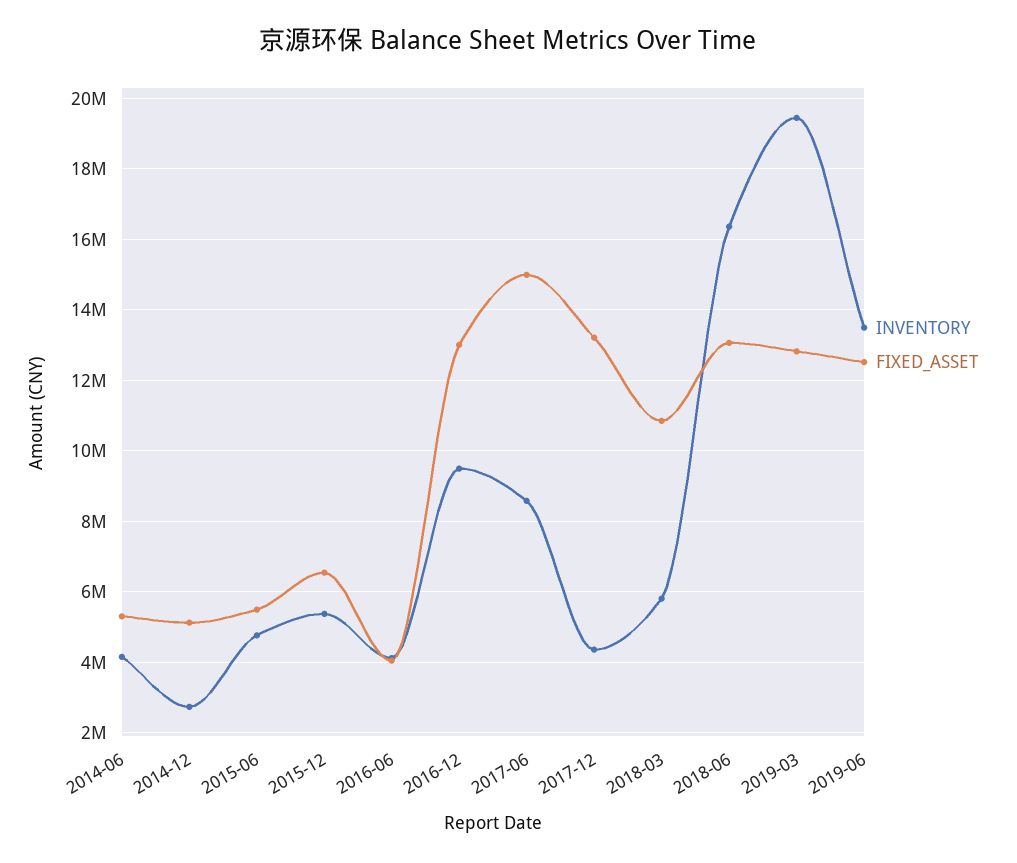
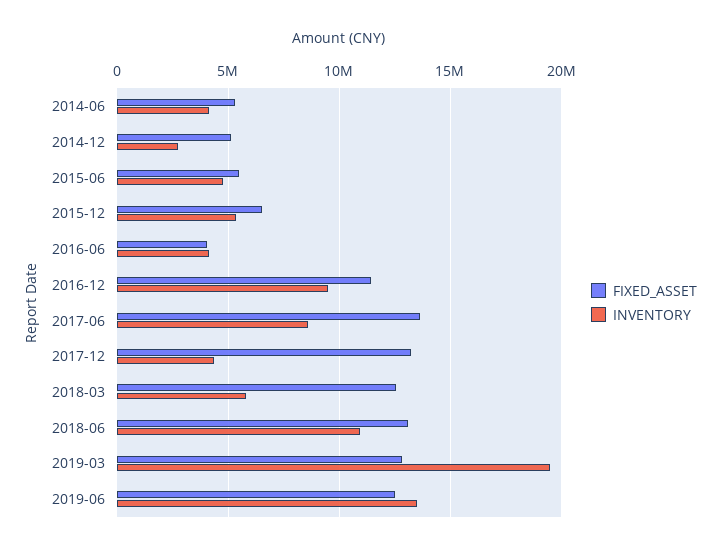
  {
    "INVENTORY": {
      "2014-06": 4200000,
      "2014-12": 2800000,
      "2015-06": 4800000,
      "2015-12": 5400000,
      "2016-06": 4200000,
      "2016-12": 9400000,
      "2017-06": 8600000,
      "2017-12": 4400000,
      "2018-03": 5800000,
-     "2018-06": 16400000,
+     "2018-06": 11000000,
      "2019-03": 19400000,
      "2019-06": 13400000
    },
    "FIXED_ASSET": {
      "2014-06": 5400000,
      "2014-12": 5200000,
      "2015-06": 5600000,
      "2015-12": 6600000,
      "2016-06": 4000000,
-     "2016-12": 13000000,
+     "2016-12": 11500000,
-     "2017-06": 15000000,
+     "2017-06": 13500000,
      "2017-12": 13200000,
-     "2018-03": 10800000,
+     "2018-03": 12500000,
      "2018-06": 13000000,
      "2019-03": 12800000,
      "2019-06": 12600000
    }
  }

